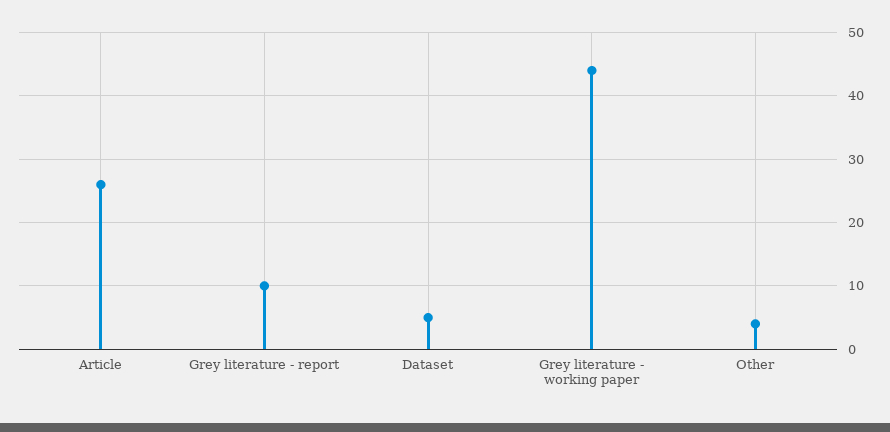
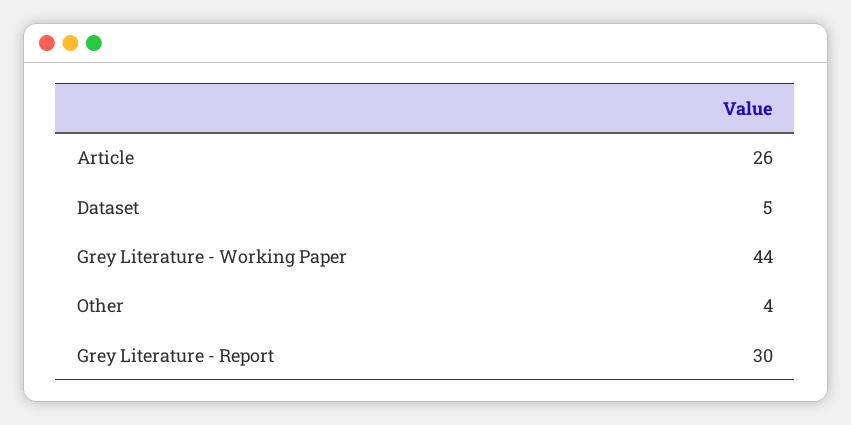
  {
    "Article": 26,
-   "Grey literature - report": 10,
+   "Grey literature - report": 30,
    "Dataset": 5,
    "Grey literature - working paper": 44,
    "Other": 4
  }

